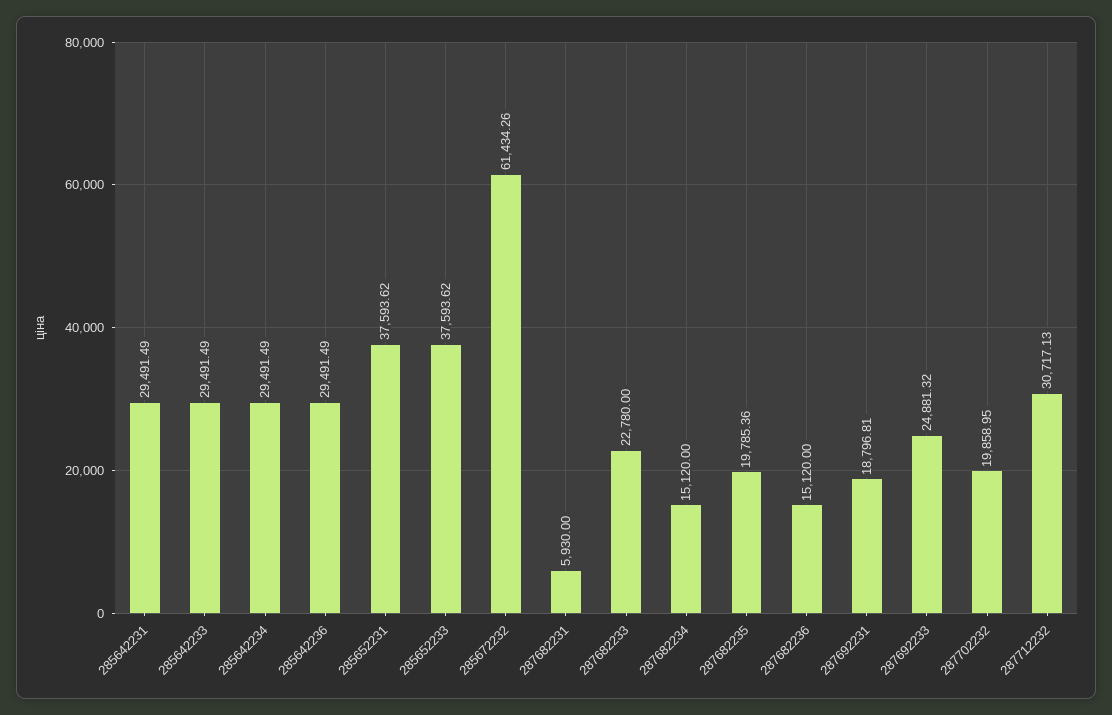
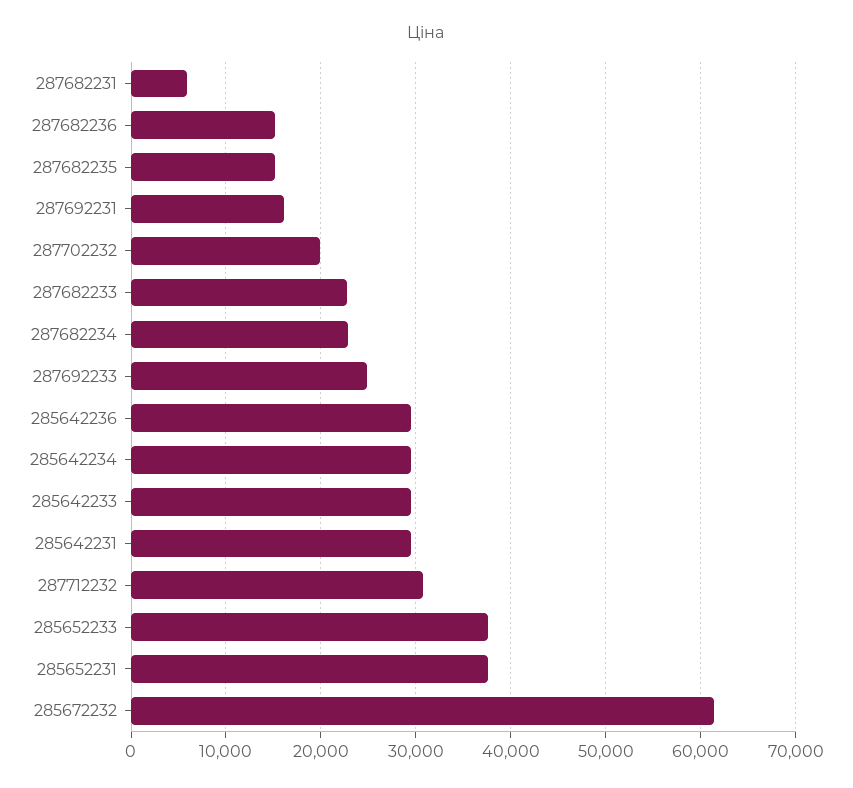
  {
    "285642231": 29491.49,
    "285642233": 29491.49,
    "285642234": 29491.49,
    "285642236": 29491.49,
    "285652231": 37593.62,
    "285652233": 37593.62,
    "285672232": 61434.26,
    "287682231": 5930,
    "287682233": 22780,
-   "287682234": 15120,
+   "287682234": 23000,
-   "287682235": 19785.36,
+   "287682235": 15000,
    "287682236": 15120,
-   "287692231": 18796.81,
+   "287692231": 16000,
    "287692233": 24881.32,
    "287702232": 19858.95,
    "287712232": 30717.13
  }

